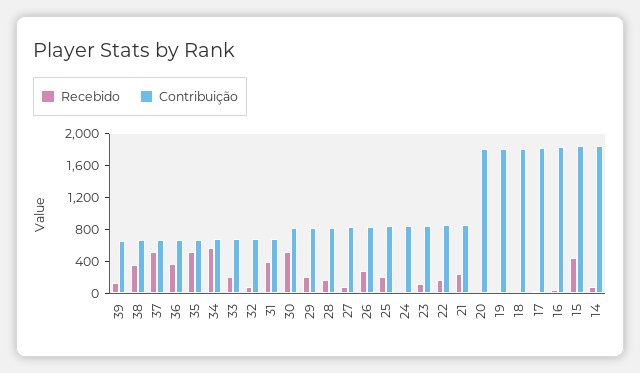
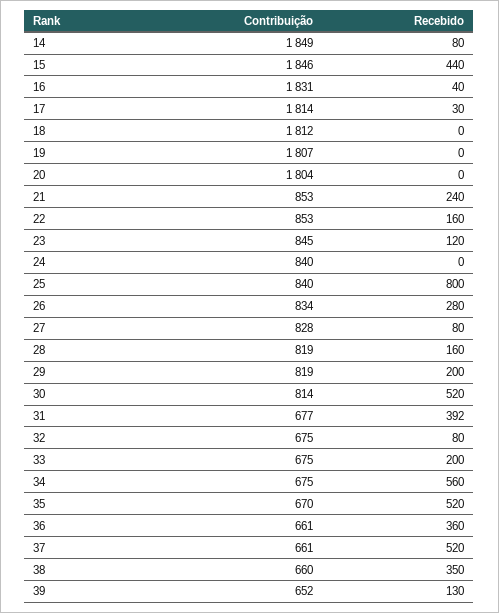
  {
    "Recebido": {
      "39": 130,
      "38": 350,
      "37": 520,
      "36": 360,
      "35": 520,
      "34": 560,
      "33": 200,
      "32": 80,
      "31": 392,
      "30": 520,
      "29": 200,
      "28": 160,
      "27": 80,
      "26": 280,
-     "25": 200,
+     "25": 800,
      "24": 0,
      "23": 120,
      "22": 160,
      "21": 240,
      "20": 0,
      "19": 0,
      "18": 0,
      "17": 30,
      "16": 40,
      "15": 440,
      "14": 80
    },
    "Contribuição": {
      "39": 652,
      "38": 660,
      "37": 661,
      "36": 661,
      "35": 670,
      "34": 675,
      "33": 675,
      "32": 675,
      "31": 677,
      "30": 814,
      "29": 819,
      "28": 819,
      "27": 828,
      "26": 834,
      "25": 840,
      "24": 840,
      "23": 845,
      "22": 853,
      "21": 853,
      "20": 1804,
      "19": 1807,
      "18": 1812,
      "17": 1814,
      "16": 1831,
      "15": 1846,
      "14": 1849
    }
  }

